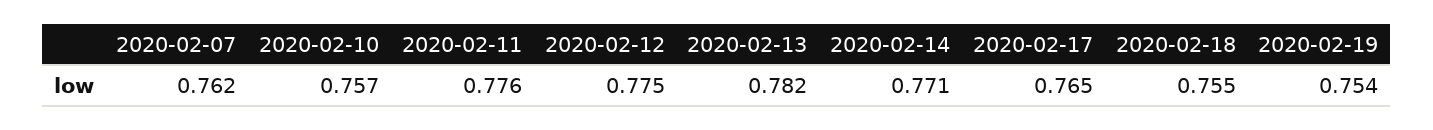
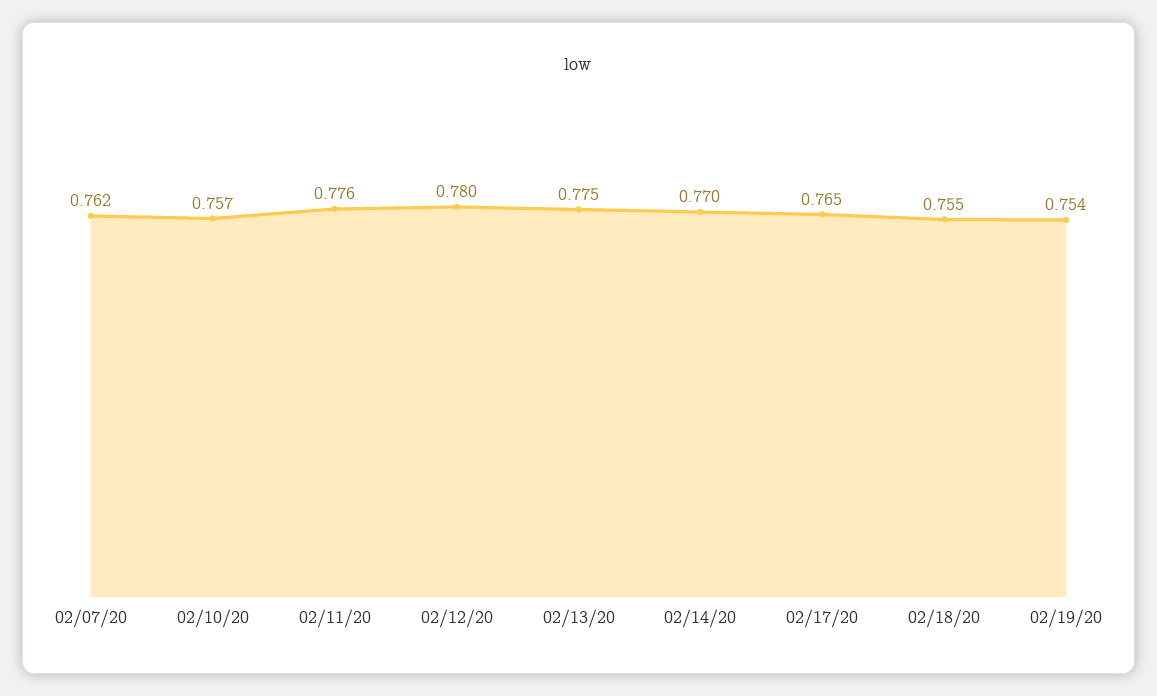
  {
    "2020-02-07": 0.762,
    "2020-02-10": 0.757,
    "2020-02-11": 0.776,
-   "2020-02-12": 0.775,
+   "2020-02-12": 0.78,
-   "2020-02-13": 0.782,
+   "2020-02-13": 0.775,
-   "2020-02-14": 0.771,
+   "2020-02-14": 0.77,
    "2020-02-17": 0.765,
    "2020-02-18": 0.755,
    "2020-02-19": 0.754
  }

